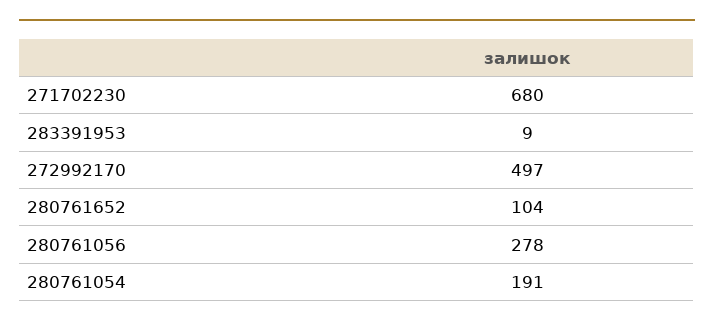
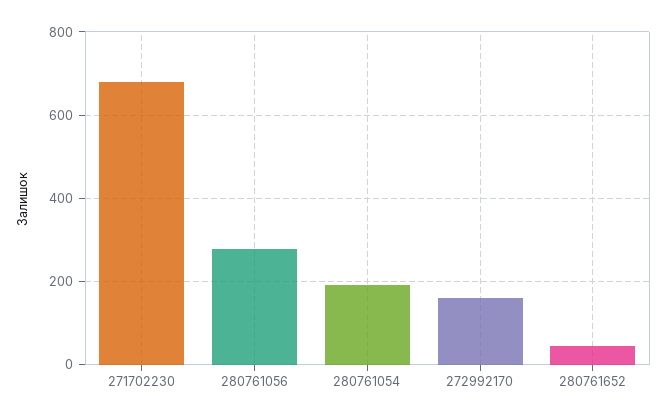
  {
    "271702230": 680,
-   "283391953": 9,
-   "272992170": 497,
+   "272992170": 160,
-   "280761652": 104,
+   "280761652": 40,
    "280761056": 278,
    "280761054": 191
  }

